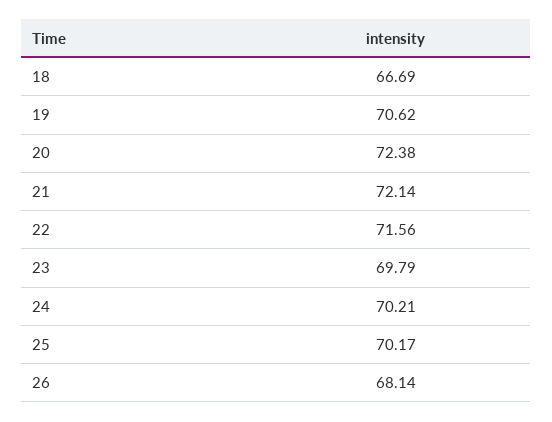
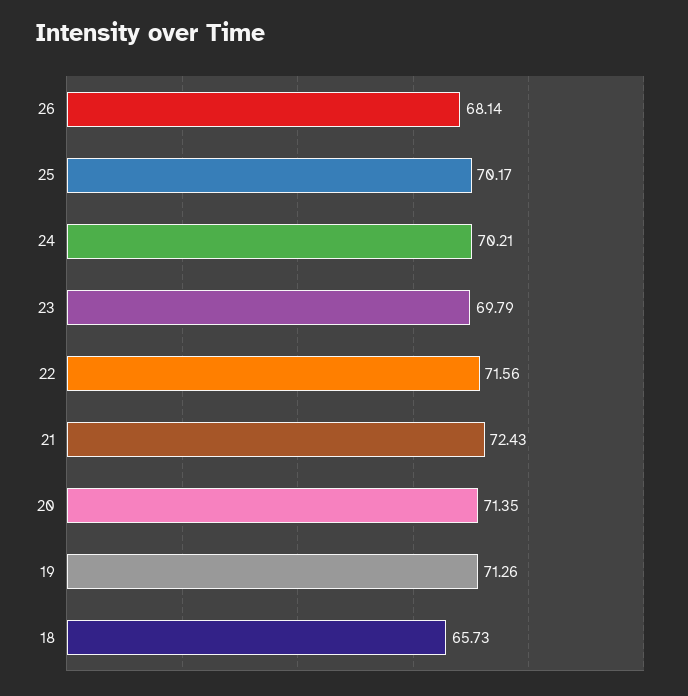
  {
-   "18": 66.69,
+   "18": 65.73,
-   "19": 70.62,
+   "19": 71.26,
-   "20": 72.38,
+   "20": 71.35,
-   "21": 72.14,
+   "21": 72.43,
    "22": 71.56,
    "23": 69.79,
    "24": 70.21,
    "25": 70.17,
    "26": 68.14
  }

